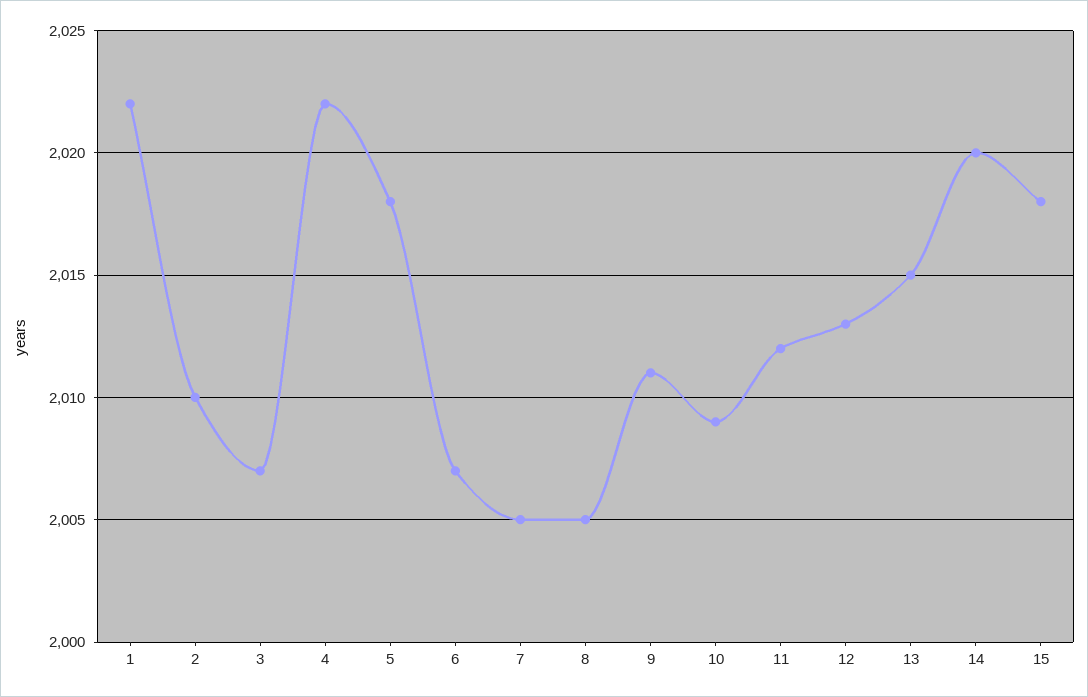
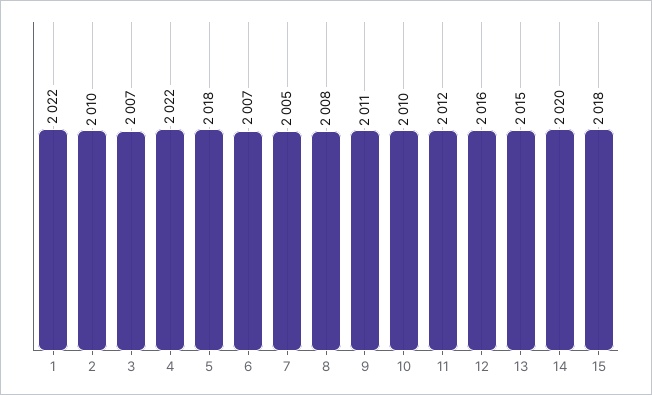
  {
    "1": 2022,
    "2": 2010,
    "3": 2007,
    "4": 2022,
    "5": 2018,
    "6": 2007,
    "7": 2005,
-   "8": 2005,
+   "8": 2008,
    "9": 2011,
-   "10": 2009,
+   "10": 2010,
    "11": 2012,
-   "12": 2013,
+   "12": 2016,
    "13": 2015,
    "14": 2020,
    "15": 2018
  }

